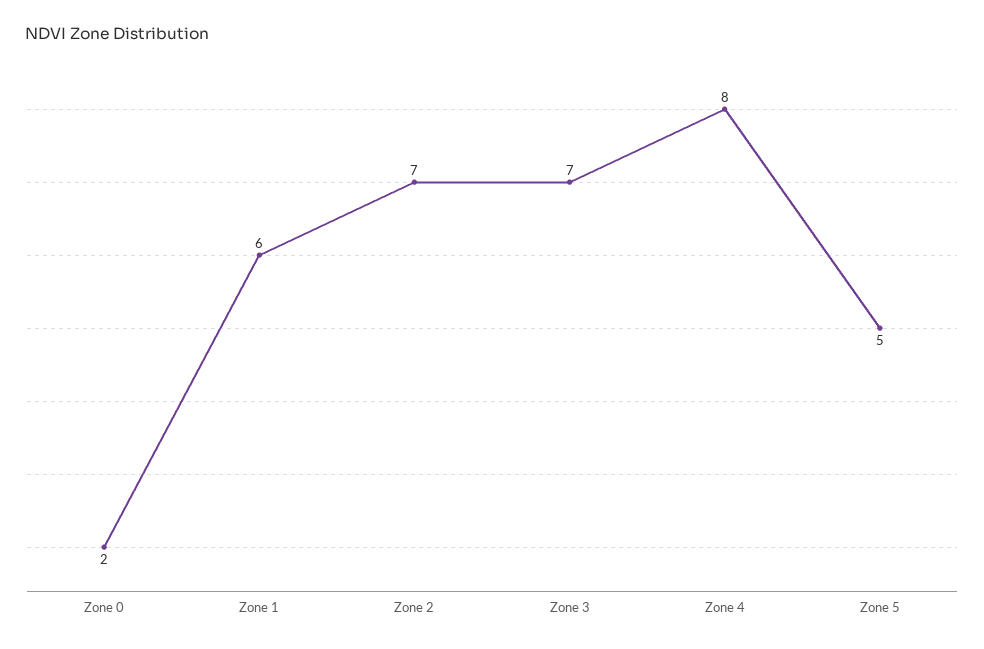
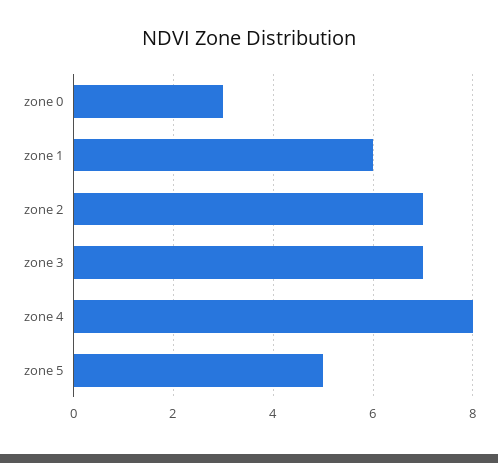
  {
-   "Zone 0": 2,
+   "Zone 0": 3,
    "Zone 1": 6,
    "Zone 2": 7,
    "Zone 3": 7,
    "Zone 4": 8,
    "Zone 5": 5
  }

